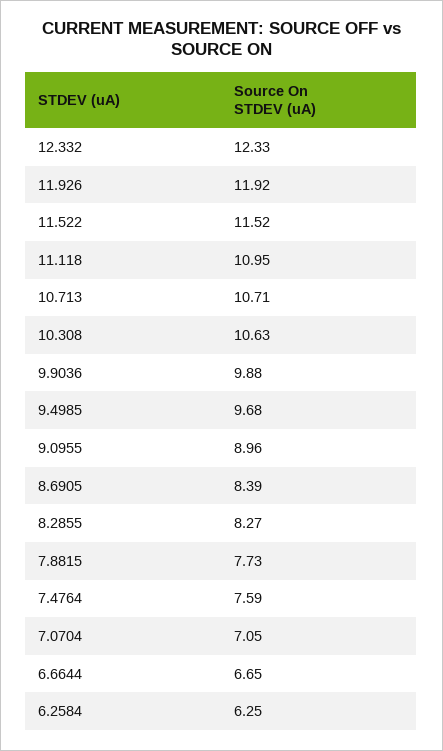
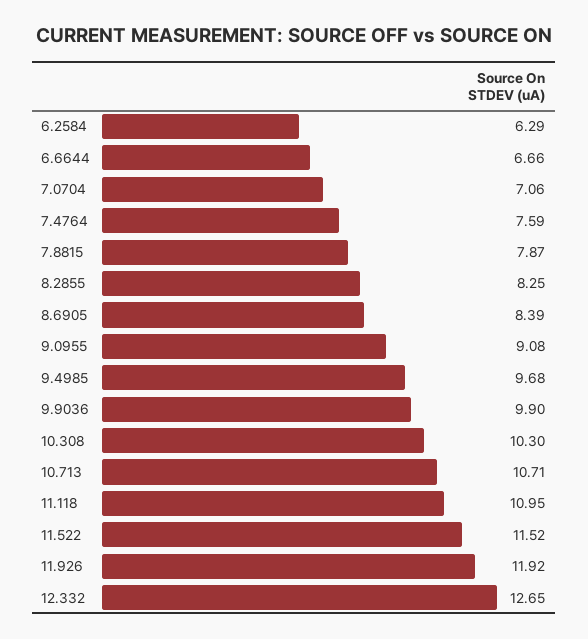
  {
-   "12.332": 12.33,
+   "12.332": 12.65,
    "11.926": 11.92,
    "11.522": 11.52,
    "11.118": 10.95,
    "10.713": 10.71,
-   "10.308": 10.63,
+   "10.308": 10.3,
-   "9.9036": 9.88,
+   "9.9036": 9.9,
    "9.4985": 9.68,
-   "9.0955": 8.96,
+   "9.0955": 9.08,
    "8.6905": 8.39,
-   "8.2855": 8.27,
+   "8.2855": 8.25,
-   "7.8815": 7.73,
+   "7.8815": 7.87,
    "7.4764": 7.59,
-   "7.0704": 7.05,
+   "7.0704": 7.06,
-   "6.6644": 6.65,
+   "6.6644": 6.66,
-   "6.2584": 6.25
+   "6.2584": 6.29
  }

